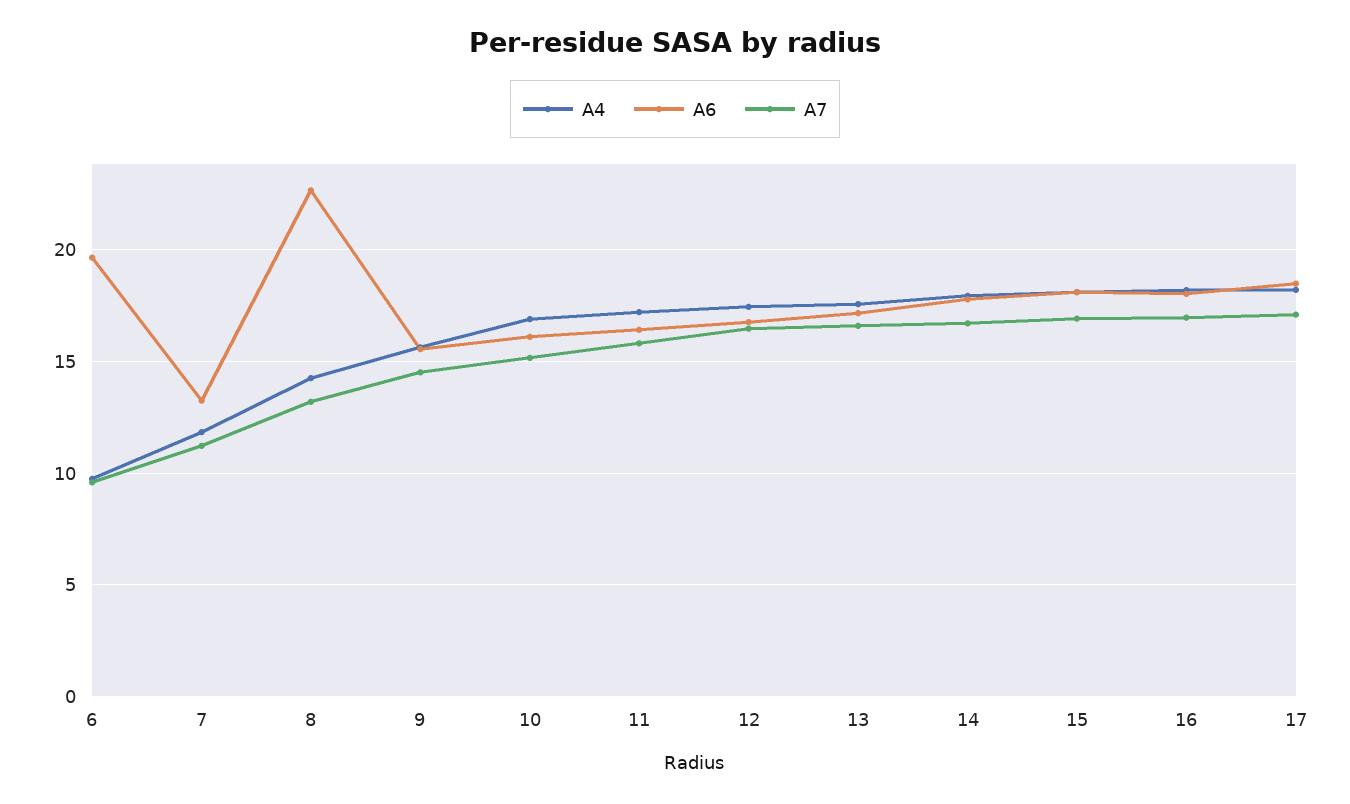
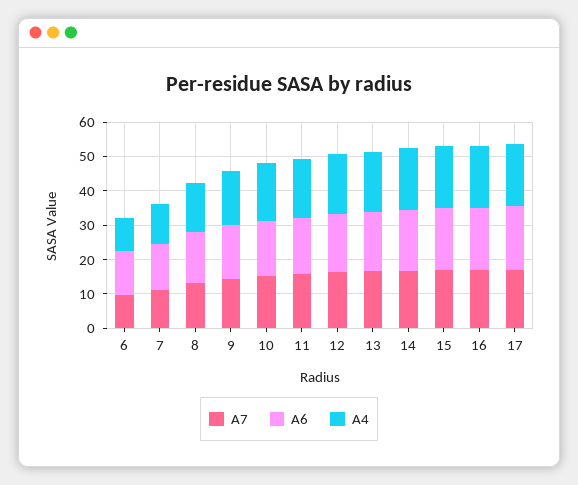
  {
    "A4": {
      "6": 9.5,
      "7": 12,
      "8": 14.5,
      "9": 15.5,
      "10": 17,
      "11": 17,
      "12": 17.5,
      "13": 17.5,
      "14": 18,
      "15": 18,
      "16": 18,
      "17": 18
    },
    "A6": {
-     "6": 19.5,
+     "6": 12.5,
      "7": 13,
-     "8": 22.5,
+     "8": 15,
      "9": 15.5,
      "10": 16,
      "11": 16.5,
      "12": 17,
      "13": 17,
      "14": 18,
      "15": 18,
      "16": 18,
      "17": 18.5
    },
    "A7": {
      "6": 9.5,
      "7": 11,
      "8": 13,
      "9": 14.5,
      "10": 15,
      "11": 16,
      "12": 16.5,
      "13": 16.5,
      "14": 16.5,
      "15": 17,
      "16": 17,
      "17": 17
    }
  }

